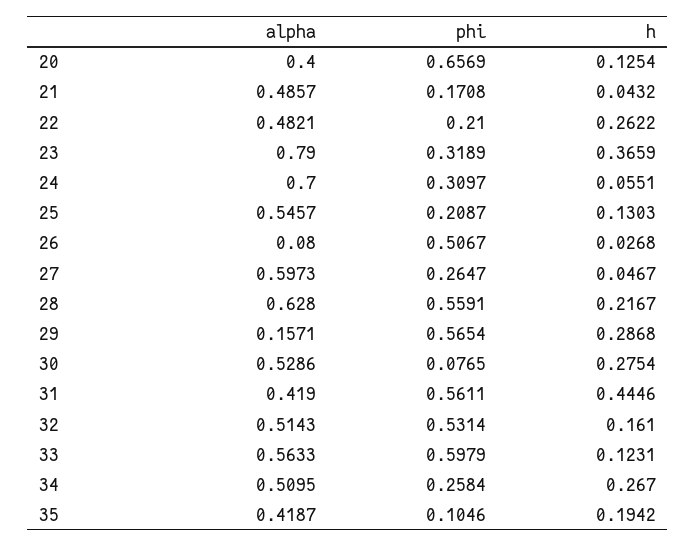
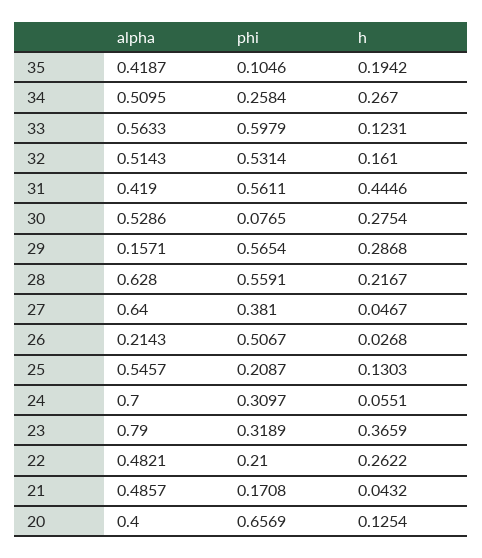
  {
    "alpha": {
      "20": 0.4,
      "21": 0.4857,
      "22": 0.4821,
      "23": 0.79,
      "24": 0.7,
      "25": 0.5457,
-     "26": 0.08,
+     "26": 0.2143,
-     "27": 0.5973,
+     "27": 0.64,
      "28": 0.628,
      "29": 0.1571,
      "30": 0.5286,
      "31": 0.419,
      "32": 0.5143,
      "33": 0.5633,
      "34": 0.5095,
      "35": 0.4187
    },
    "phi": {
      "20": 0.6569,
      "21": 0.1708,
      "22": 0.21,
      "23": 0.3189,
      "24": 0.3097,
      "25": 0.2087,
      "26": 0.5067,
-     "27": 0.2647,
+     "27": 0.381,
      "28": 0.5591,
      "29": 0.5654,
      "30": 0.0765,
      "31": 0.5611,
      "32": 0.5314,
      "33": 0.5979,
      "34": 0.2584,
      "35": 0.1046
    },
    "h": {
      "20": 0.1254,
      "21": 0.0432,
      "22": 0.2622,
      "23": 0.3659,
      "24": 0.0551,
      "25": 0.1303,
      "26": 0.0268,
      "27": 0.0467,
      "28": 0.2167,
      "29": 0.2868,
      "30": 0.2754,
      "31": 0.4446,
      "32": 0.161,
      "33": 0.1231,
      "34": 0.267,
      "35": 0.1942
    }
  }

